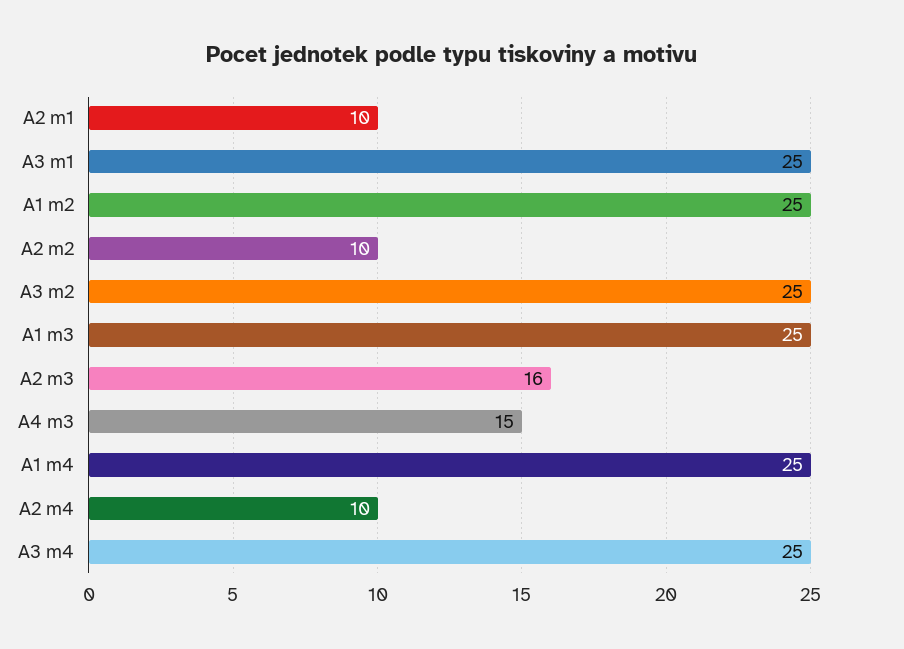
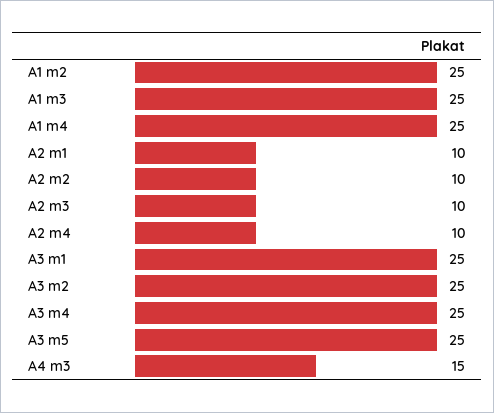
  {
    "A2 m1": 10,
    "A3 m1": 25,
    "A1 m2": 25,
    "A2 m2": 10,
    "A3 m2": 25,
    "A1 m3": 25,
-   "A2 m3": 16,
+   "A2 m3": 10,
    "A4 m3": 15,
    "A1 m4": 25,
    "A2 m4": 10,
-   "A3 m4": 25
+   "A3 m4": 25,
+   "A3 m5": 25
  }

